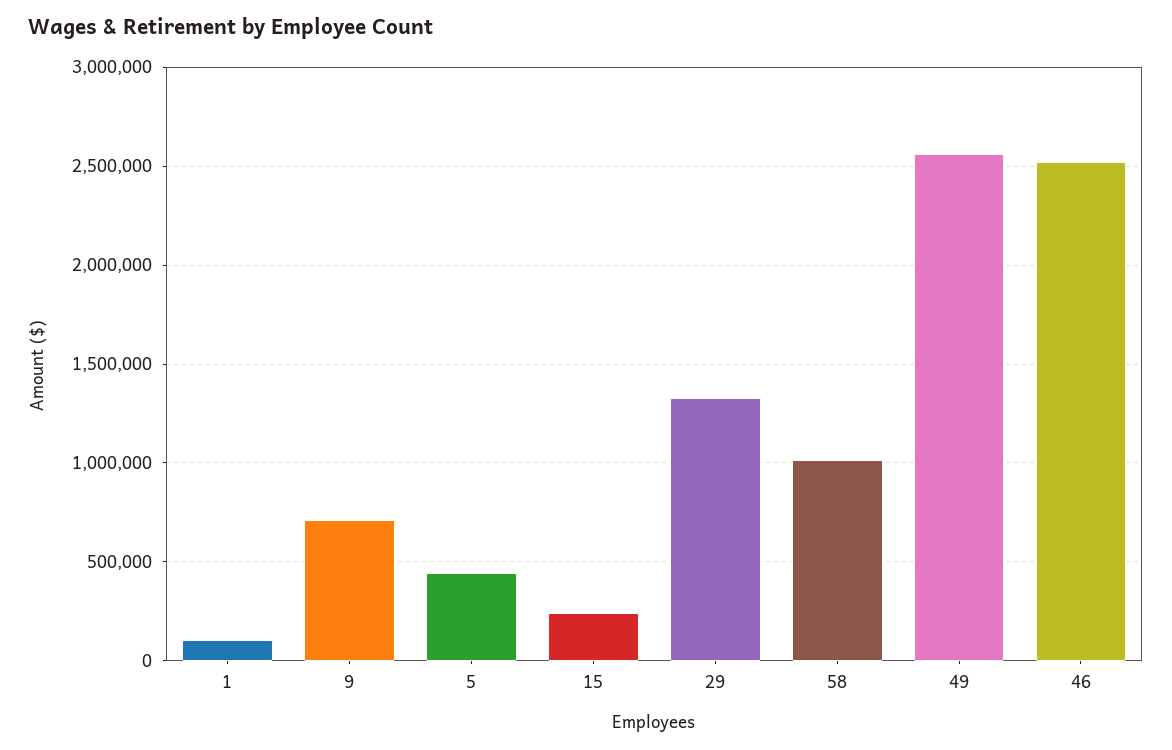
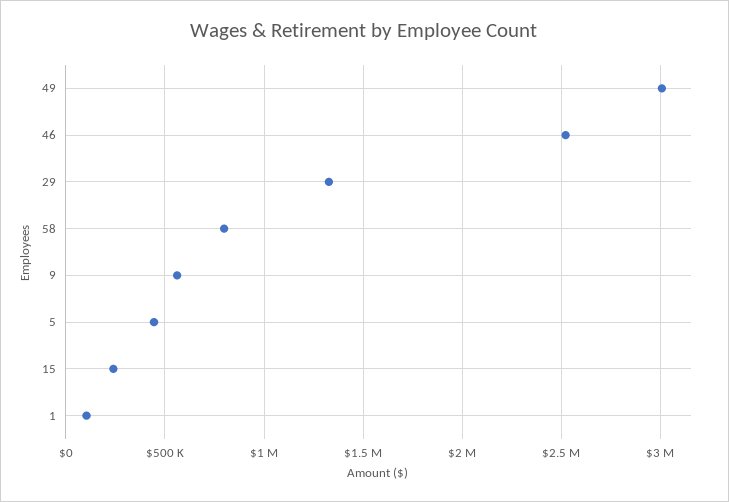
  {
    "1": 100000,
-   "9": 700000,
+   "9": 550000,
    "5": 450000,
    "15": 250000,
    "29": 1350000,
-   "58": 1000000,
+   "58": 800000,
-   "49": 2550000,
+   "49": 3000000,
    "46": 2500000
  }

